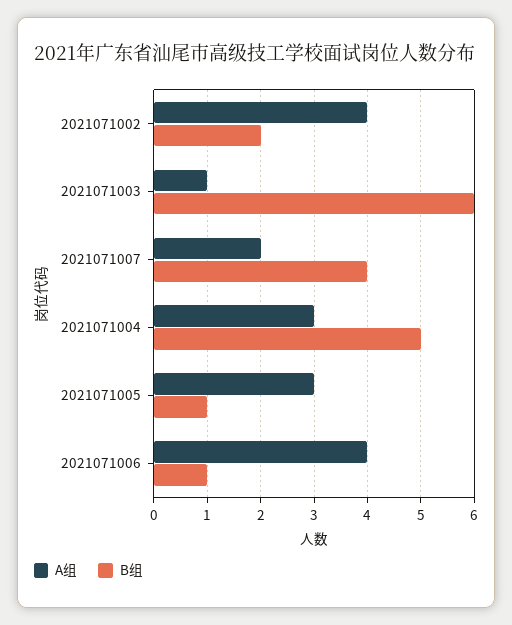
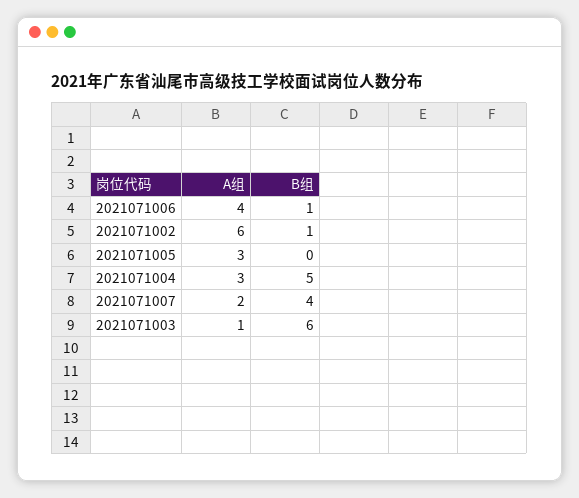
  {
    "A组": {
-     "2021071002": 4,
+     "2021071002": 6,
      "2021071003": 1,
      "2021071007": 2,
      "2021071004": 3,
      "2021071005": 3,
      "2021071006": 4
    },
    "B组": {
-     "2021071002": 2,
+     "2021071002": 1,
      "2021071003": 6,
      "2021071007": 4,
      "2021071004": 5,
-     "2021071005": 1,
+     "2021071005": 0,
      "2021071006": 1
    }
  }

